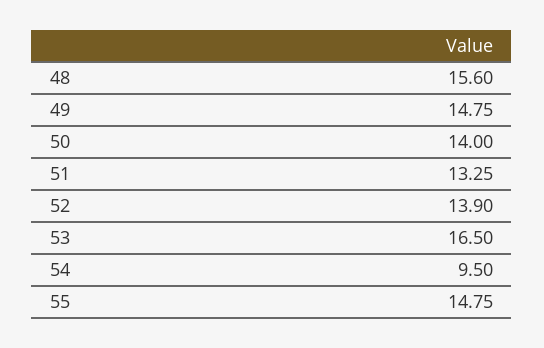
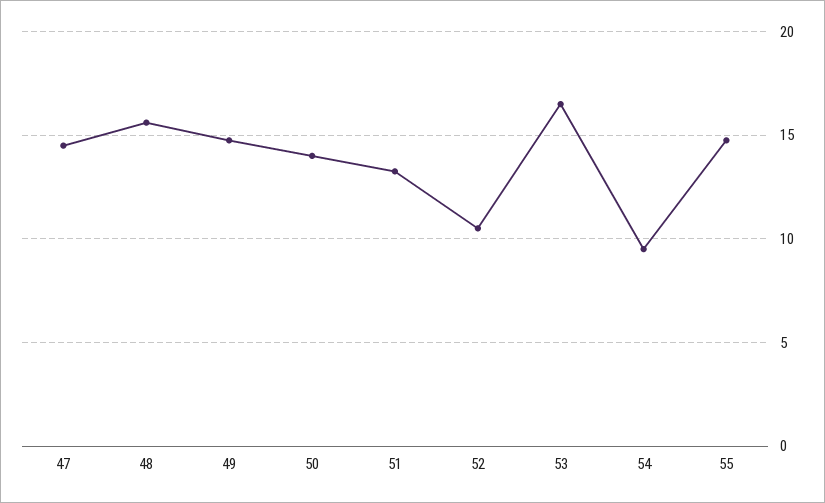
  {
    "48": 15.6,
    "49": 14.75,
    "50": 14,
    "51": 13.25,
-   "52": 13.9,
+   "52": 10.5,
    "53": 16.5,
    "54": 9.5,
-   "55": 14.75
+   "55": 14.75,
+   "47": 14.5
  }

